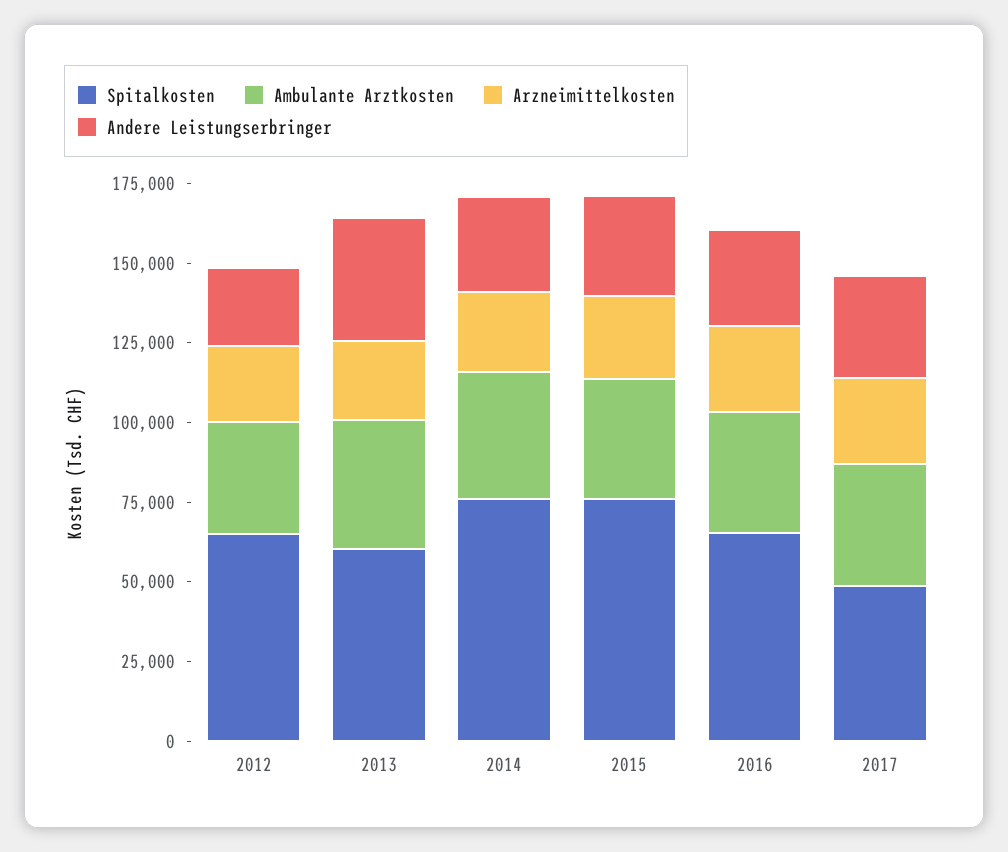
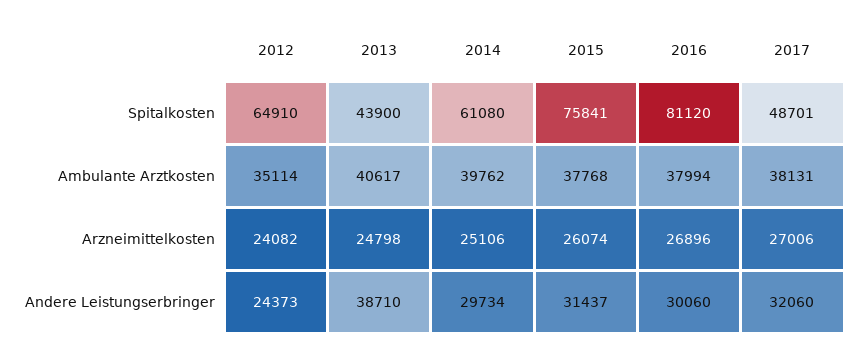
  {
    "Spitalkosten": {
      "2012": 64910,
-     "2013": 60000,
+     "2013": 43900,
-     "2014": 75000,
+     "2014": 61080,
      "2015": 75841,
-     "2016": 65000,
+     "2016": 81120,
      "2017": 48701
    },
    "Ambulante Arztkosten": {
      "2012": 35114,
      "2013": 40617,
      "2014": 39762,
      "2015": 37768,
      "2016": 37994,
      "2017": 38131
    },
    "Arzneimittelkosten": {
      "2012": 24082,
      "2013": 24798,
      "2014": 25106,
      "2015": 26074,
      "2016": 26896,
      "2017": 27006
    },
    "Andere Leistungserbringer": {
      "2012": 24373,
      "2013": 38710,
      "2014": 29734,
      "2015": 31437,
      "2016": 30060,
      "2017": 32060
    }
  }

